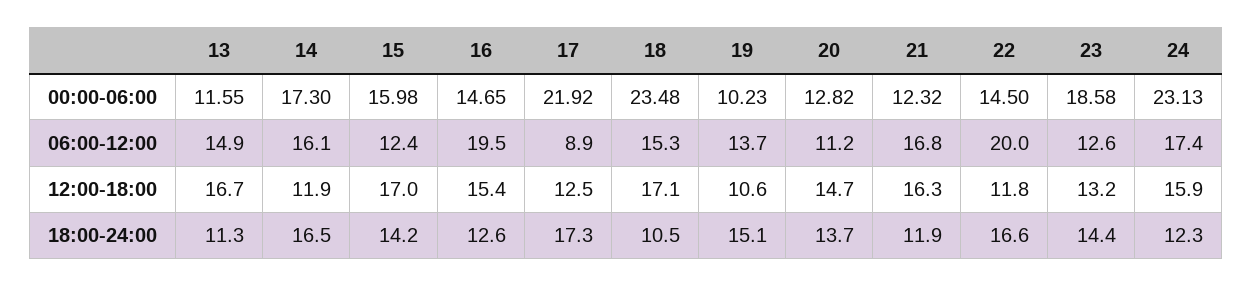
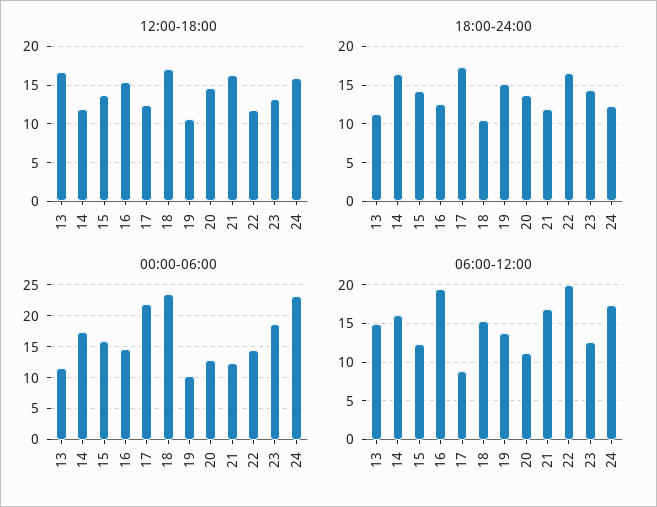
  {
    "00:00-06:00": {
      "13": 11.55,
      "14": 17.3,
      "15": 15.98,
      "16": 14.65,
      "17": 21.92,
      "18": 23.48,
      "19": 10.23,
      "20": 12.82,
      "21": 12.32,
      "22": 14.5,
      "23": 18.58,
      "24": 23.13
    },
    "06:00-12:00": {
      "13": 14.9,
      "14": 16.1,
      "15": 12.4,
      "16": 19.5,
      "17": 8.9,
      "18": 15.3,
      "19": 13.7,
      "20": 11.2,
      "21": 16.8,
      "22": 20,
      "23": 12.6,
      "24": 17.4
    },
    "12:00-18:00": {
      "13": 16.7,
      "14": 11.9,
-     "15": 17,
+     "15": 14,
      "16": 15.4,
      "17": 12.5,
      "18": 17.1,
      "19": 10.6,
      "20": 14.7,
      "21": 16.3,
      "22": 11.8,
      "23": 13.2,
      "24": 15.9
    },
    "18:00-24:00": {
      "13": 11.3,
      "14": 16.5,
      "15": 14.2,
      "16": 12.6,
      "17": 17.3,
      "18": 10.5,
      "19": 15.1,
      "20": 13.7,
      "21": 11.9,
      "22": 16.6,
      "23": 14.4,
      "24": 12.3
    }
  }

